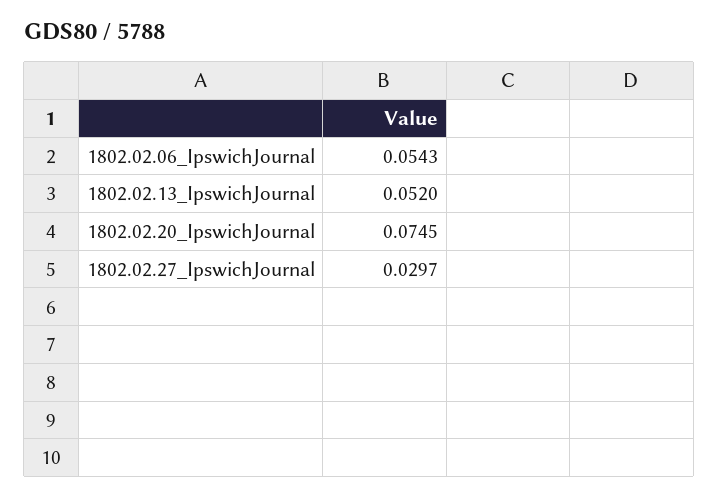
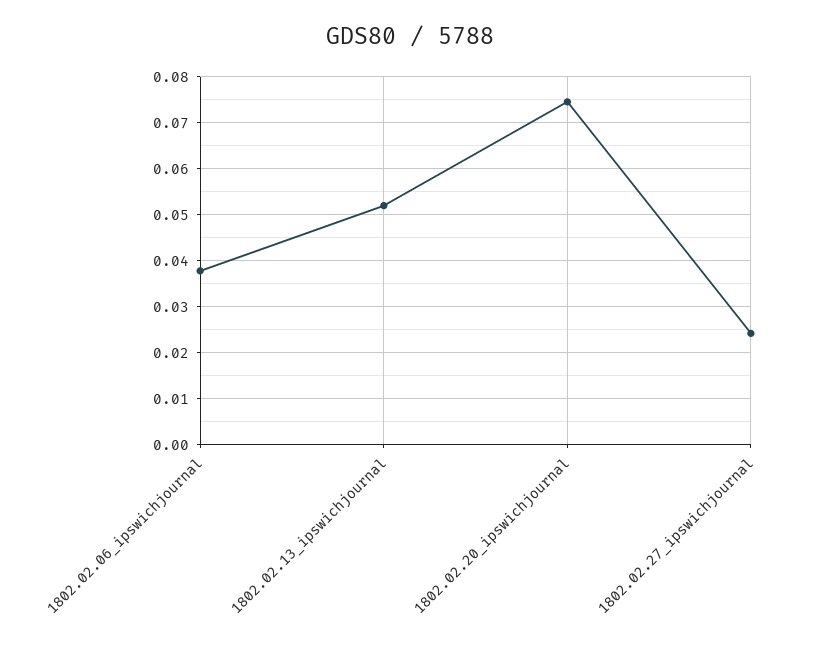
  {
-   "1802.02.06_IpswichJournal": 0.0543,
+   "1802.02.06_IpswichJournal": 0.038,
    "1802.02.13_IpswichJournal": 0.052,
    "1802.02.20_IpswichJournal": 0.0745,
-   "1802.02.27_IpswichJournal": 0.0297
+   "1802.02.27_IpswichJournal": 0.024
  }

